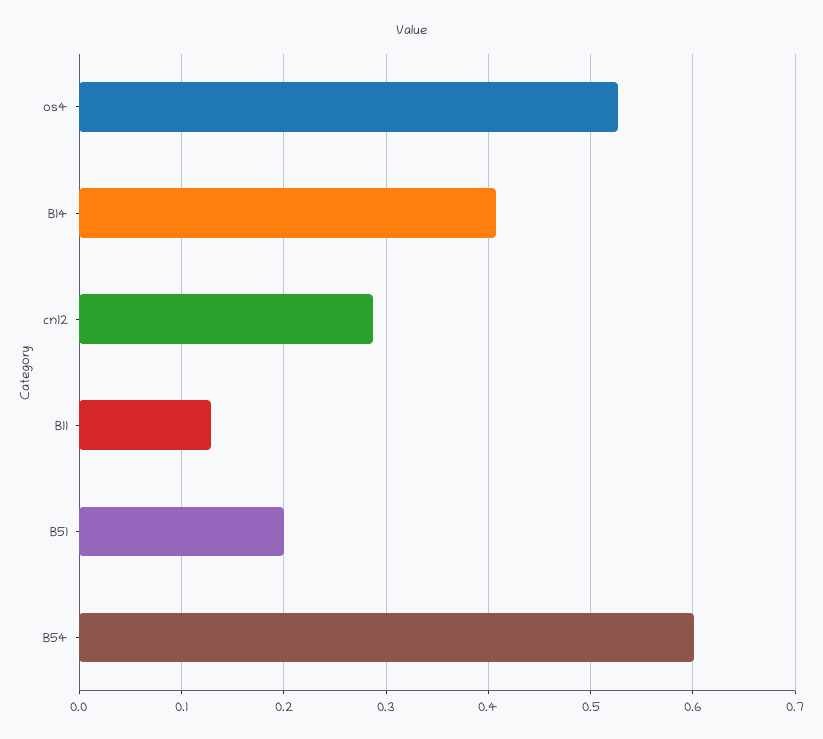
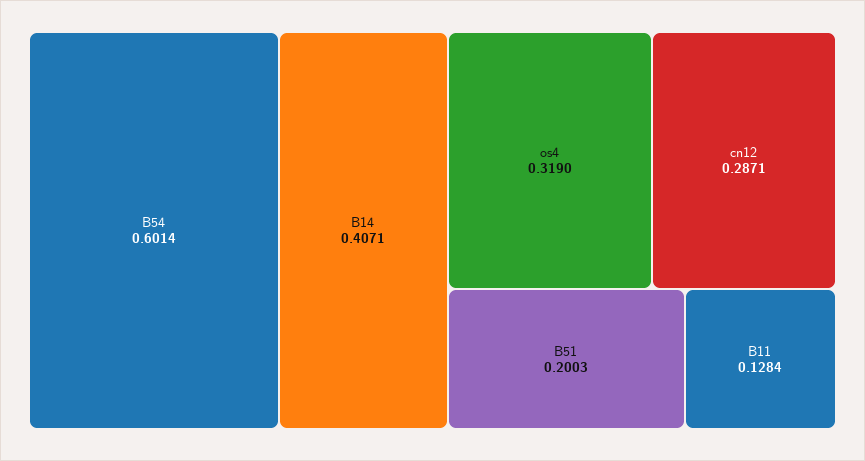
  {
-   "os4": 0.53,
+   "os4": 0.319,
    "B14": 0.4071,
    "cn12": 0.2871,
    "B11": 0.1284,
    "B51": 0.2003,
    "B54": 0.6014
  }

